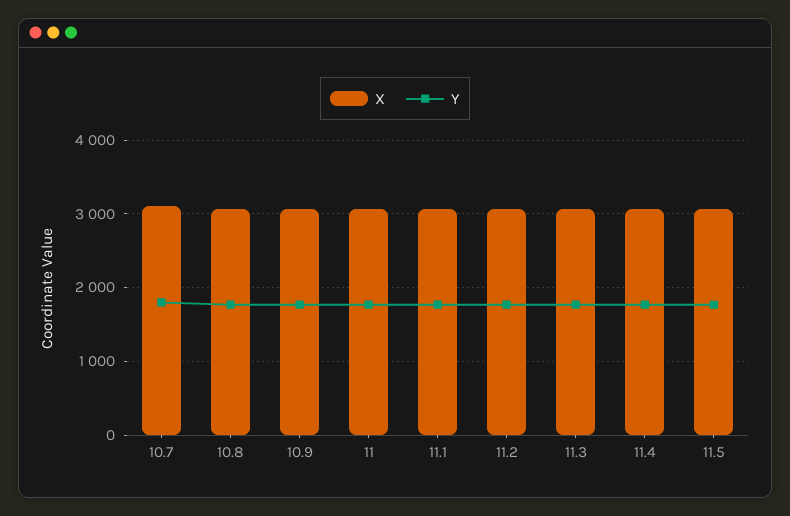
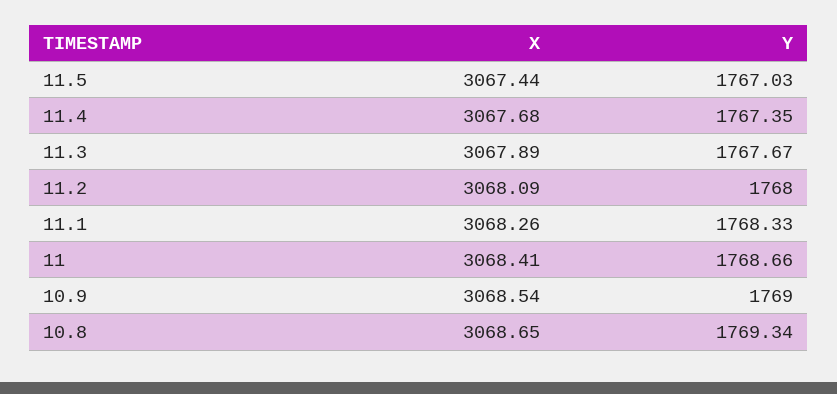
  {
    "X": {
-     "10.7": 3100,
      "10.8": 3068.65,
      "10.9": 3068.54,
      "11": 3068.41,
      "11.1": 3068.26,
      "11.2": 3068.09,
      "11.3": 3067.89,
      "11.4": 3067.68,
      "11.5": 3067.44
    },
    "Y": {
-     "10.7": 1800,
      "10.8": 1769.34,
      "10.9": 1769,
      "11": 1768.66,
      "11.1": 1768.33,
      "11.2": 1768,
      "11.3": 1767.67,
      "11.4": 1767.35,
      "11.5": 1767.03
    }
  }

